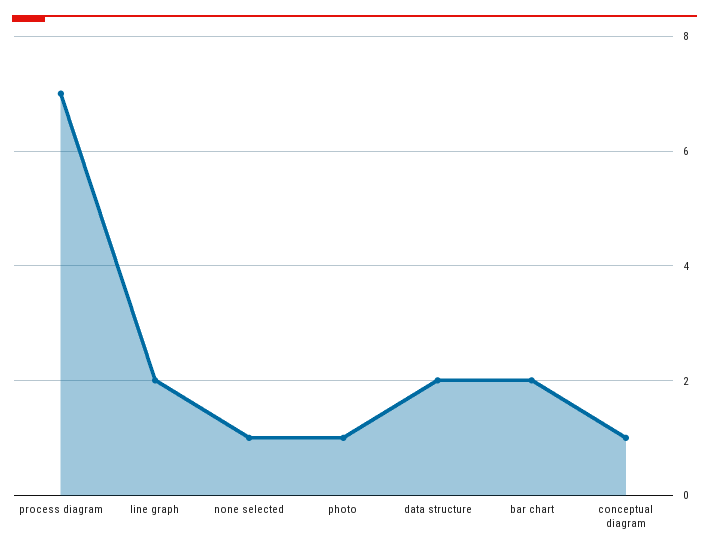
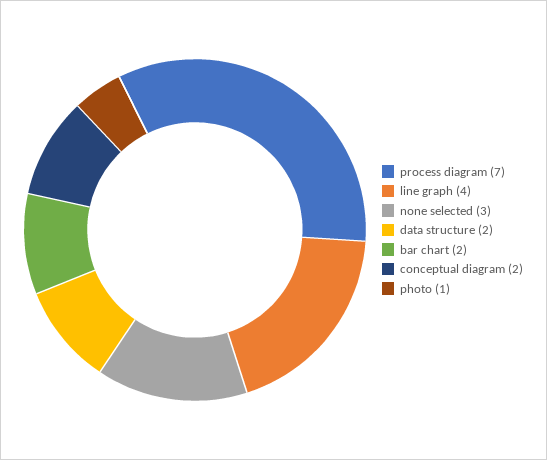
  {
    "process diagram": 7,
-   "line graph": 2,
+   "line graph": 4,
-   "none selected": 1,
+   "none selected": 3,
    "photo": 1,
    "data structure": 2,
    "bar chart": 2,
-   "conceptual diagram": 1
+   "conceptual diagram": 2
  }

